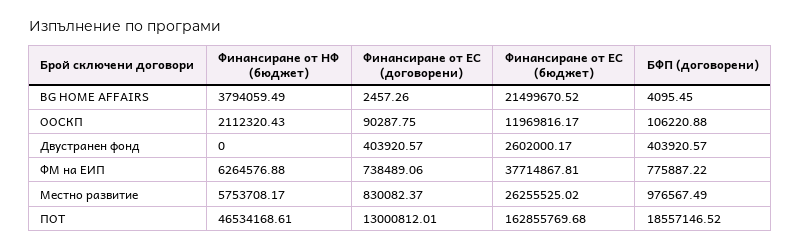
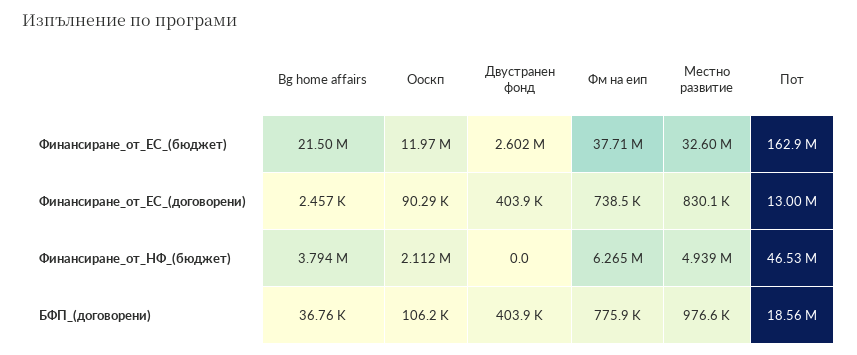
  {
    "Финансиране от НФ (бюджет)": {
      "BG HOME AFFAIRS": 3794059.49,
      "ООСКП": 2112320.43,
      "Двустранен фонд": 0,
      "ФМ на ЕИП": 6264576.88,
-     "Местно развитие": 5753708.17,
+     "Местно развитие": 4939000,
      "ПОТ": 46534168.61
    },
    "Финансиране от ЕС (договорени)": {
      "BG HOME AFFAIRS": 2457.26,
      "ООСКП": 90287.75,
      "Двустранен фонд": 403920.57,
      "ФМ на ЕИП": 738489.06,
      "Местно развитие": 830082.37,
      "ПОТ": 13000812.01
    },
    "Финансиране от ЕС (бюджет)": {
      "BG HOME AFFAIRS": 21499670.52,
      "ООСКП": 11969816.17,
      "Двустранен фонд": 2602000.17,
      "ФМ на ЕИП": 37714867.81,
-     "Местно развитие": 26255525.02,
+     "Местно развитие": 32600000,
      "ПОТ": 162855769.68
    },
    "БФП (договорени)": {
-     "BG HOME AFFAIRS": 4095.45,
+     "BG HOME AFFAIRS": 36760,
      "ООСКП": 106220.88,
      "Двустранен фонд": 403920.57,
      "ФМ на ЕИП": 775887.22,
      "Местно развитие": 976567.49,
      "ПОТ": 18557146.52
    }
  }

